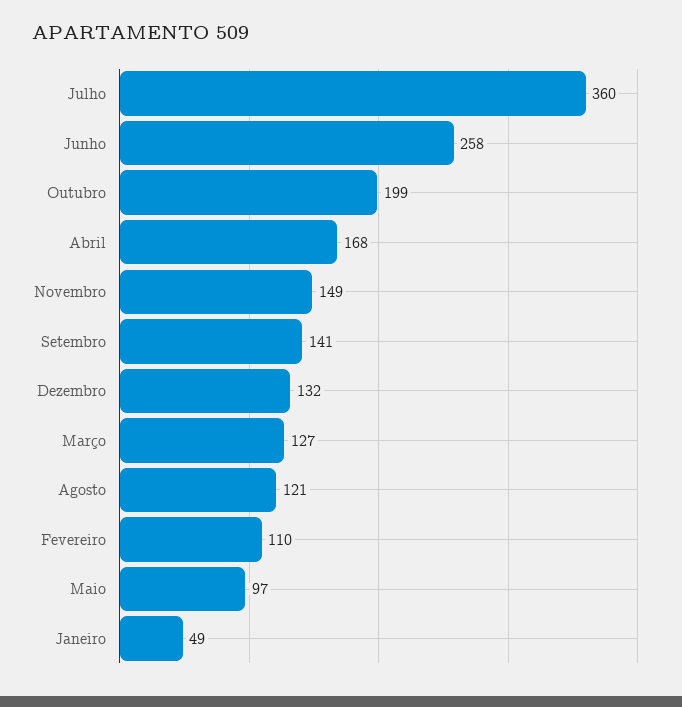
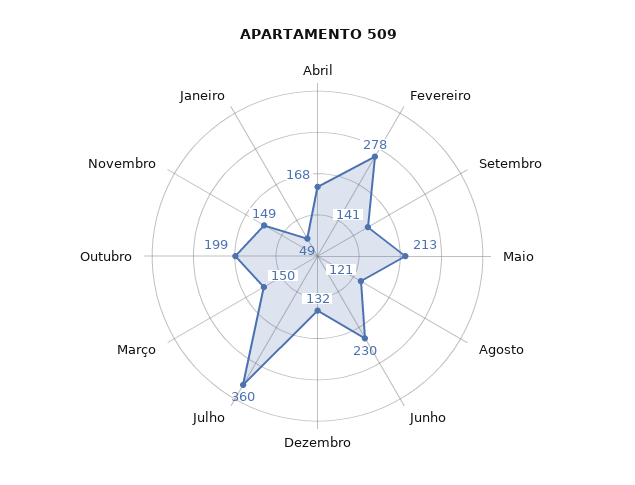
  {
    "Julho": 360,
-   "Junho": 258,
+   "Junho": 230,
    "Outubro": 199,
    "Abril": 168,
    "Novembro": 149,
    "Setembro": 141,
    "Dezembro": 132,
-   "Março": 127,
+   "Março": 150,
    "Agosto": 121,
-   "Fevereiro": 110,
+   "Fevereiro": 278,
-   "Maio": 97,
+   "Maio": 213,
    "Janeiro": 49
  }

